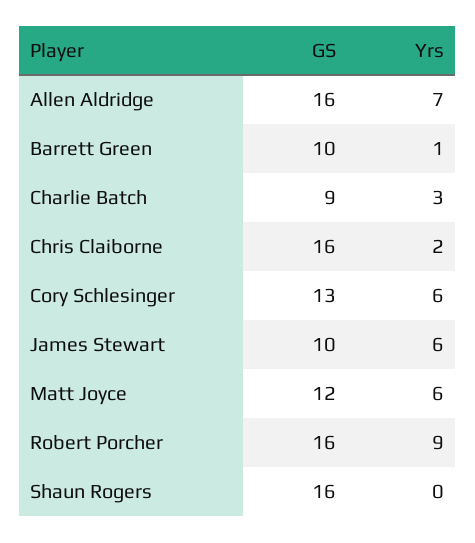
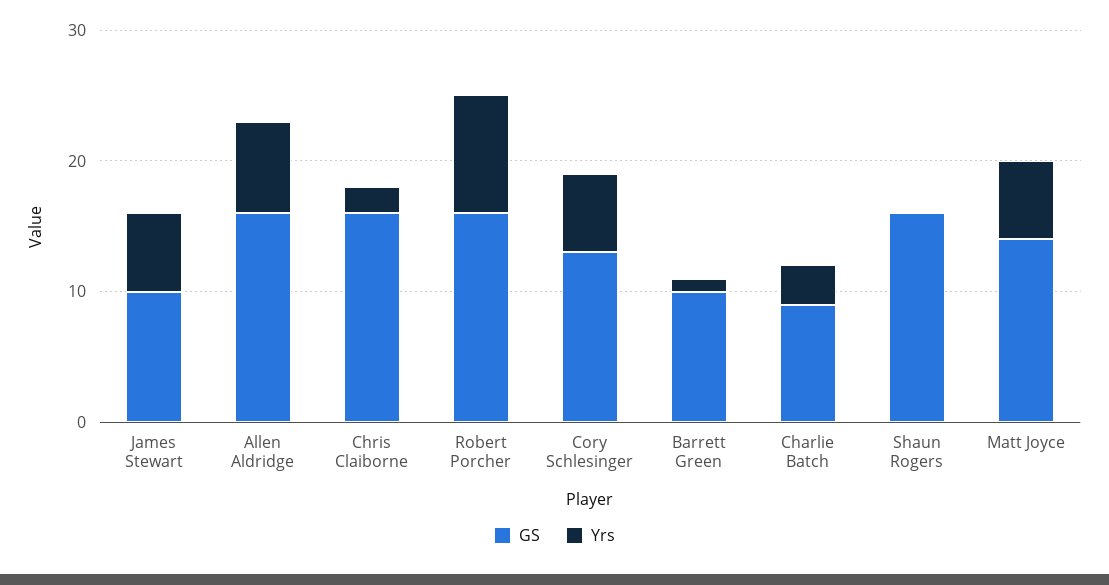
  {
    "GS": {
      "Allen Aldridge": 16,
      "Barrett Green": 10,
      "Charlie Batch": 9,
      "Chris Claiborne": 16,
      "Cory Schlesinger": 13,
      "James Stewart": 10,
-     "Matt Joyce": 12,
+     "Matt Joyce": 14,
      "Robert Porcher": 16,
      "Shaun Rogers": 16
    },
    "Yrs": {
      "Allen Aldridge": 7,
      "Barrett Green": 1,
      "Charlie Batch": 3,
      "Chris Claiborne": 2,
      "Cory Schlesinger": 6,
      "James Stewart": 6,
      "Matt Joyce": 6,
      "Robert Porcher": 9,
      "Shaun Rogers": 0
    }
  }

